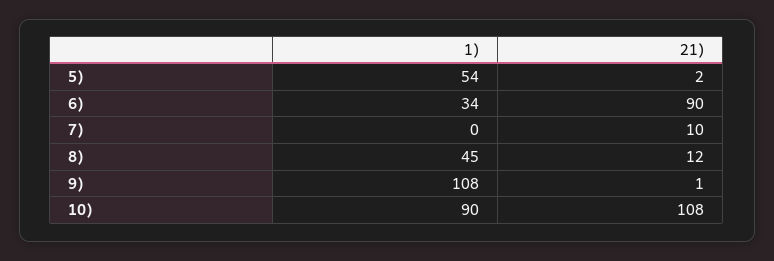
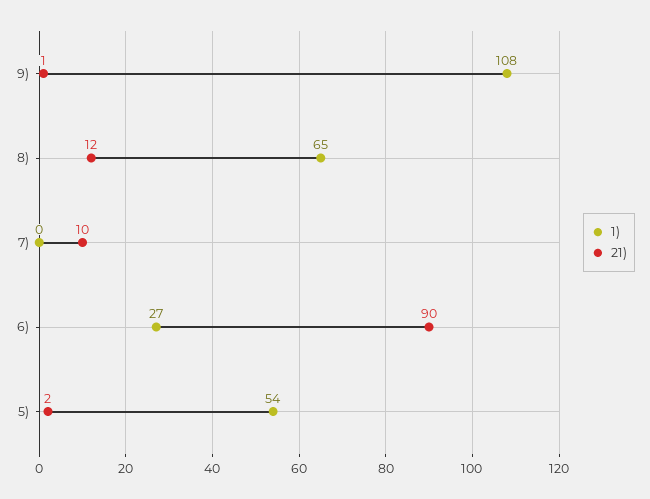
  {
    "1)": {
      "5)": 54,
-     "6)": 34,
+     "6)": 27,
      "7)": 0,
-     "8)": 45,
+     "8)": 65,
-     "9)": 108,
+     "9)": 108
-     "10)": 90
    },
    "21)": {
      "5)": 2,
      "6)": 90,
      "7)": 10,
      "8)": 12,
-     "9)": 1,
+     "9)": 1
-     "10)": 108
    }
  }

